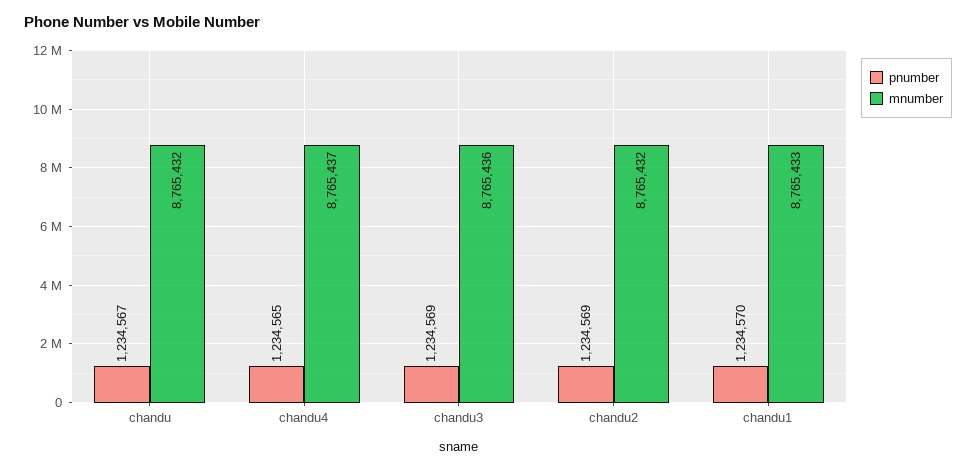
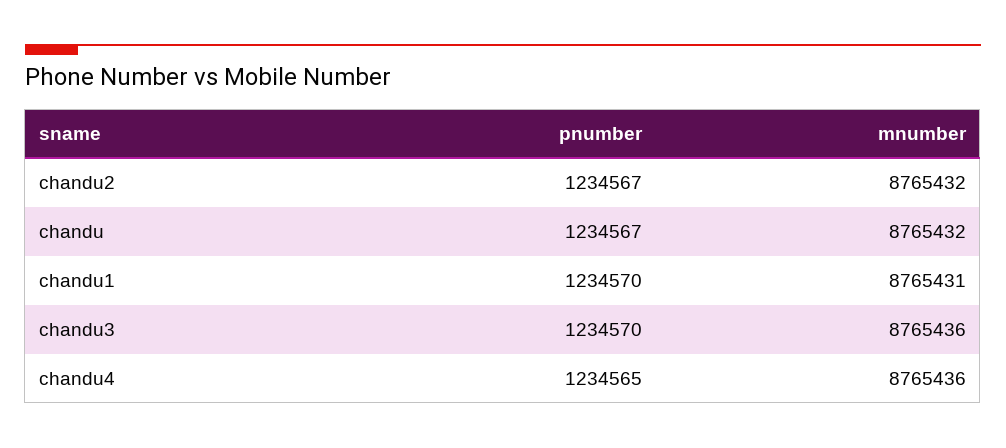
  {
    "pnumber": {
      "chandu": 1234567,
      "chandu4": 1234565,
-     "chandu3": 1234569,
+     "chandu3": 1234570,
-     "chandu2": 1234569,
+     "chandu2": 1234567,
      "chandu1": 1234570
    },
    "mnumber": {
      "chandu": 8765432,
-     "chandu4": 8765437,
+     "chandu4": 8765436,
      "chandu3": 8765436,
      "chandu2": 8765432,
-     "chandu1": 8765433
+     "chandu1": 8765431
    }
  }

